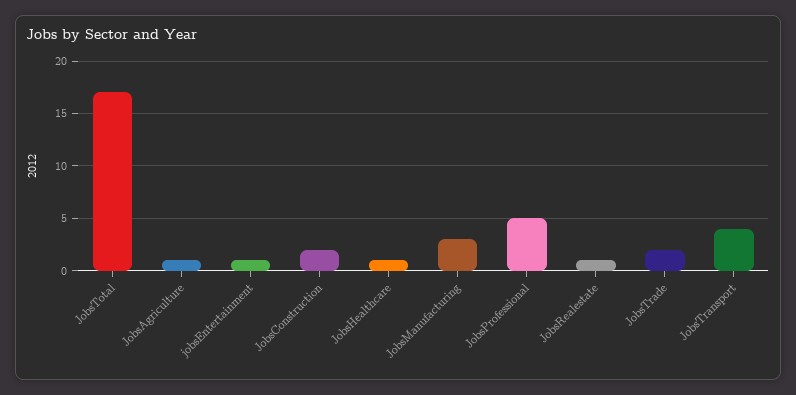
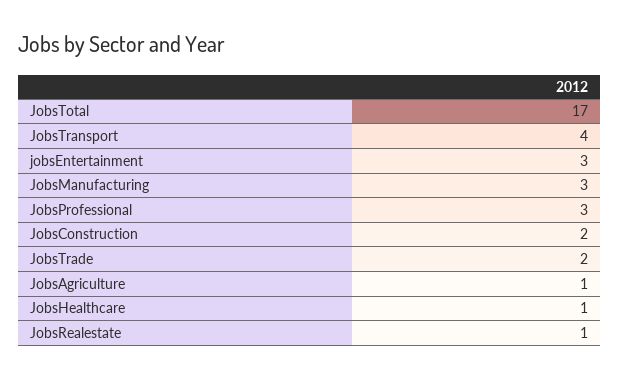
  {
    "JobsTotal": 17,
    "JobsAgriculture": 1,
-   "jobsEntertainment": 1,
+   "jobsEntertainment": 3,
    "JobsConstruction": 2,
    "JobsHealthcare": 1,
    "JobsManufacturing": 3,
-   "JobsProfessional": 5,
+   "JobsProfessional": 3,
    "JobsRealestate": 1,
    "JobsTrade": 2,
    "JobsTransport": 4
  }

